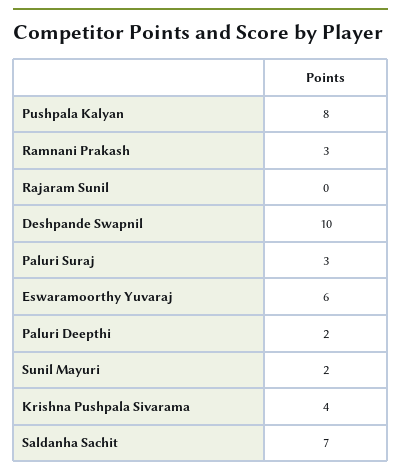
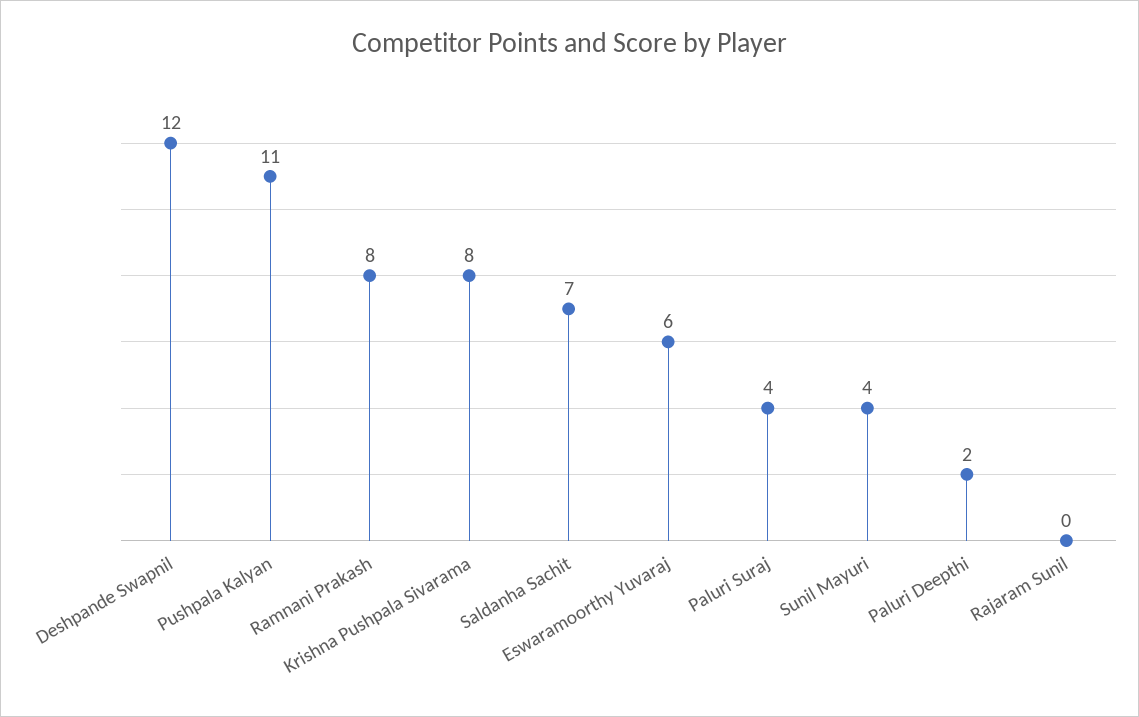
  {
-   "Pushpala Kalyan": 8,
+   "Pushpala Kalyan": 11,
-   "Ramnani Prakash": 3,
+   "Ramnani Prakash": 8,
    "Rajaram Sunil": 0,
-   "Deshpande Swapnil": 10,
+   "Deshpande Swapnil": 12,
-   "Paluri Suraj": 3,
+   "Paluri Suraj": 4,
    "Eswaramoorthy Yuvaraj": 6,
    "Paluri Deepthi": 2,
-   "Sunil Mayuri": 2,
+   "Sunil Mayuri": 4,
-   "Krishna Pushpala Sivarama": 4,
+   "Krishna Pushpala Sivarama": 8,
    "Saldanha Sachit": 7
  }

